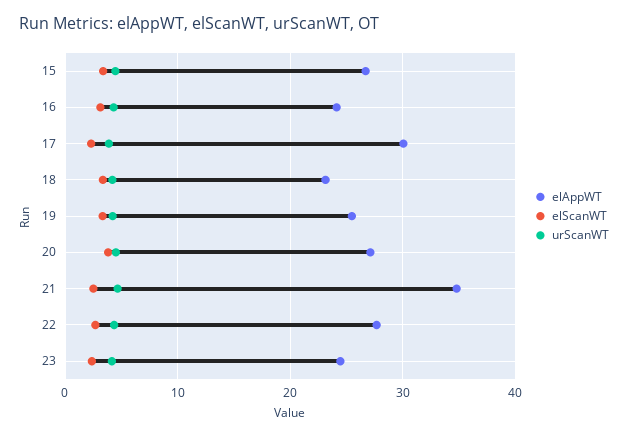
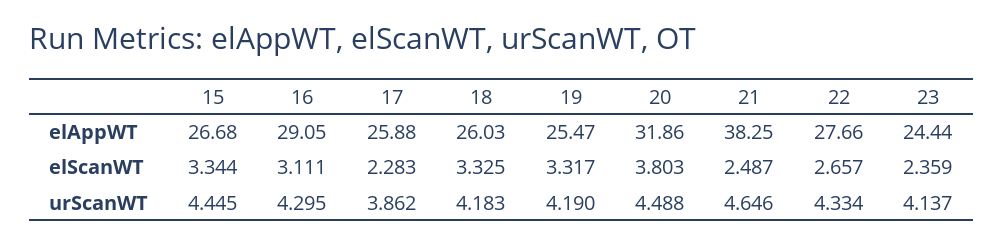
  {
    "elAppWT": {
      "15": 26.68,
-     "16": 24,
+     "16": 29.05,
-     "17": 30,
+     "17": 25.88,
-     "18": 23,
+     "18": 26.03,
      "19": 25.47,
-     "20": 27,
+     "20": 31.86,
-     "21": 35,
+     "21": 38.25,
      "22": 27.66,
      "23": 24.44
    },
    "elScanWT": {
      "15": 3.344,
      "16": 3.111,
      "17": 2.283,
      "18": 3.325,
      "19": 3.317,
      "20": 3.803,
      "21": 2.487,
      "22": 2.657,
      "23": 2.359
    },
    "urScanWT": {
      "15": 4.445,
      "16": 4.295,
      "17": 3.862,
      "18": 4.183,
      "19": 4.19,
      "20": 4.488,
      "21": 4.646,
      "22": 4.334,
      "23": 4.137
    }
  }

